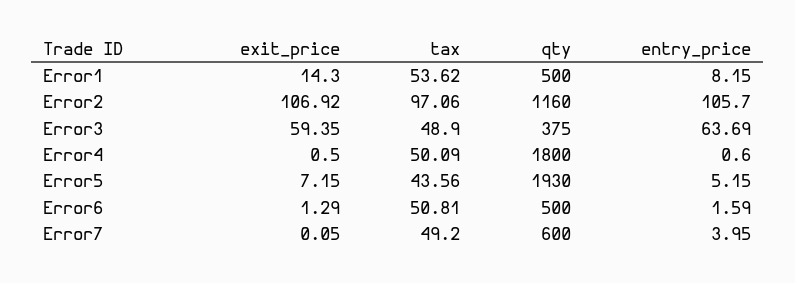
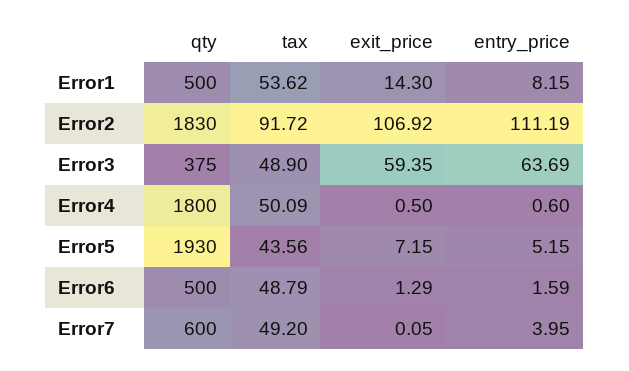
  {
    "exit_price": {
      "Error1": 14.3,
      "Error2": 106.92,
      "Error3": 59.35,
      "Error4": 0.5,
      "Error5": 7.15,
      "Error6": 1.29,
      "Error7": 0.05
    },
    "tax": {
      "Error1": 53.62,
-     "Error2": 97.06,
+     "Error2": 91.72,
      "Error3": 48.9,
      "Error4": 50.09,
      "Error5": 43.56,
-     "Error6": 50.81,
+     "Error6": 48.79,
      "Error7": 49.2
    },
    "qty": {
      "Error1": 500,
-     "Error2": 1160,
+     "Error2": 1830,
      "Error3": 375,
      "Error4": 1800,
      "Error5": 1930,
      "Error6": 500,
      "Error7": 600
    },
    "entry_price": {
      "Error1": 8.15,
-     "Error2": 105.7,
+     "Error2": 111.19,
      "Error3": 63.69,
      "Error4": 0.6,
      "Error5": 5.15,
      "Error6": 1.59,
      "Error7": 3.95
    }
  }

